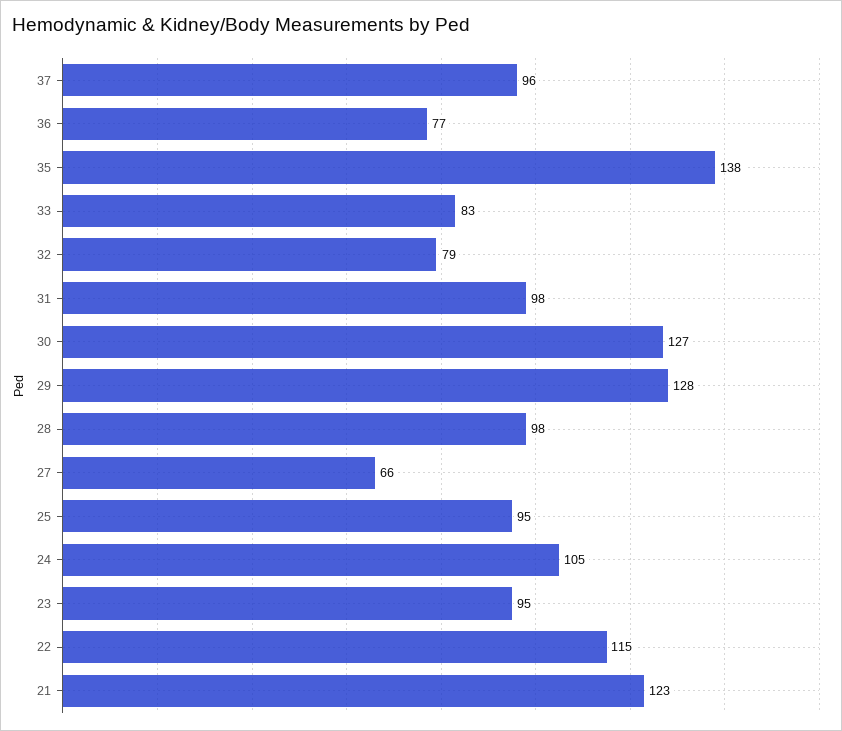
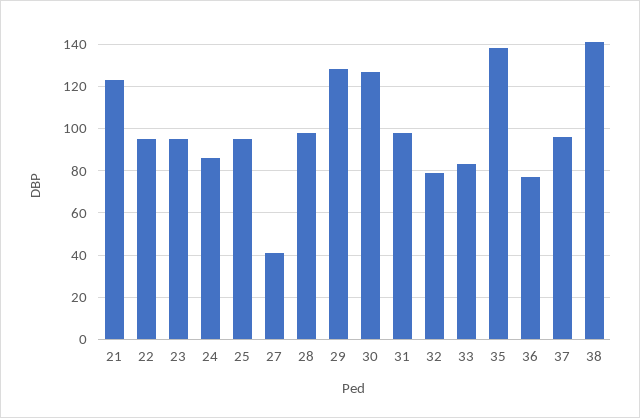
  {
    "37": 96,
    "36": 77,
    "35": 138,
    "33": 83,
    "32": 79,
    "31": 98,
    "30": 127,
    "29": 128,
    "28": 98,
-   "27": 66,
+   "27": 40,
    "25": 95,
-   "24": 105,
+   "24": 85,
    "23": 95,
-   "22": 115,
+   "22": 95,
-   "21": 123
+   "21": 123,
+   "38": 140
  }

